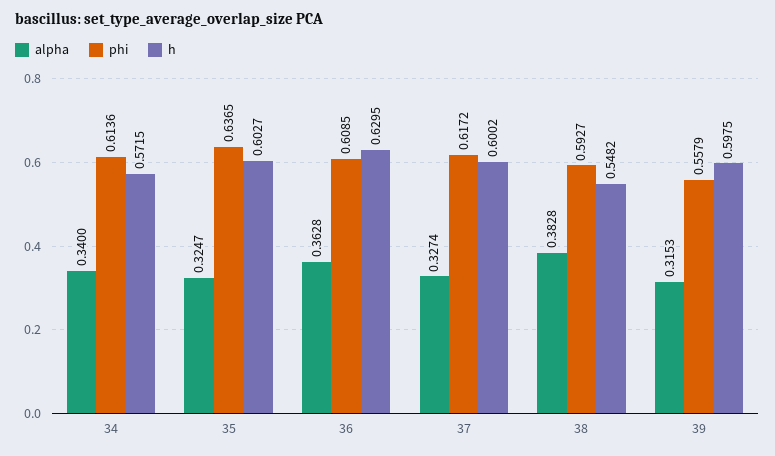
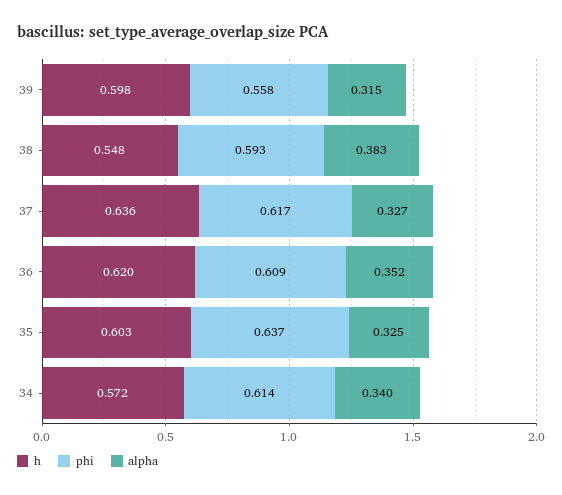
  {
    "alpha": {
      "34": 0.34,
      "35": 0.3247,
-     "36": 0.3628,
+     "36": 0.352,
      "37": 0.3274,
      "38": 0.3828,
      "39": 0.3153
    },
    "phi": {
      "34": 0.6136,
      "35": 0.6365,
      "36": 0.6085,
      "37": 0.6172,
      "38": 0.5927,
      "39": 0.5579
    },
    "h": {
      "34": 0.5715,
      "35": 0.6027,
-     "36": 0.6295,
+     "36": 0.62,
-     "37": 0.6002,
+     "37": 0.636,
      "38": 0.5482,
      "39": 0.5975
    }
  }

